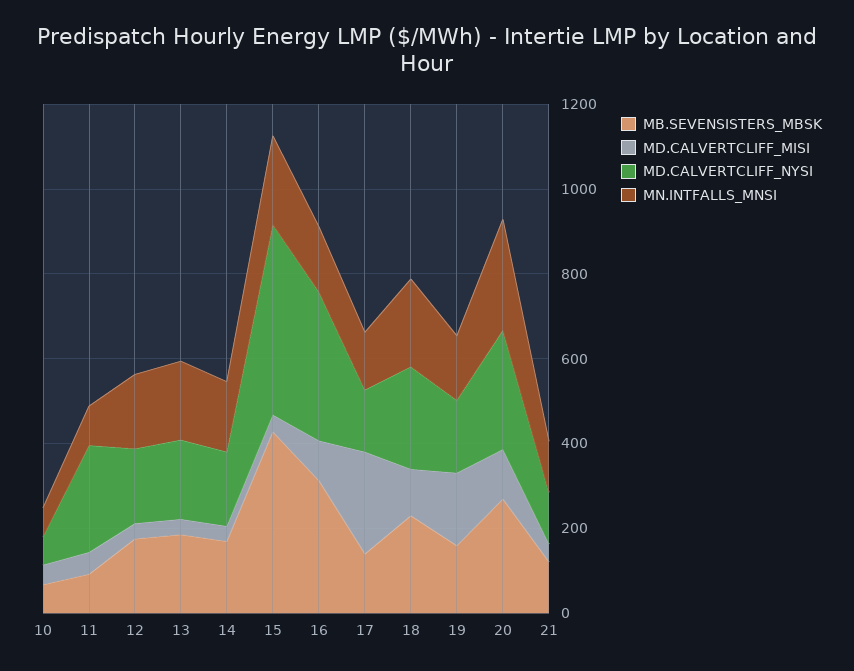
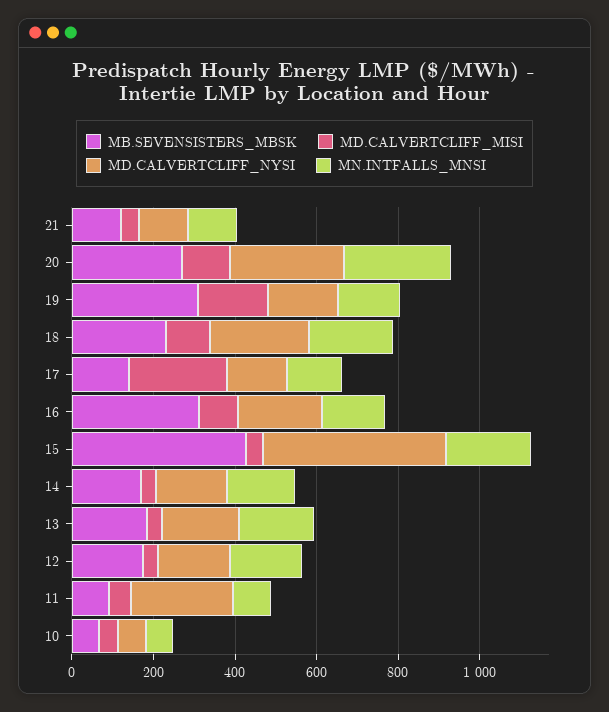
  {
    "MB.SEVENSISTERS_MBSK": {
      "10": 50,
      "11": 100,
      "12": 150,
      "13": 200,
      "14": 150,
      "15": 450,
      "16": 300,
      "17": 150,
      "18": 250,
-     "19": 150,
+     "19": 300,
      "20": 250,
      "21": 100
    },
    "MD.CALVERTCLIFF_MISI": {
      "10": 50,
      "11": 50,
      "12": 50,
      "13": 50,
      "14": 50,
      "15": 50,
      "16": 100,
      "17": 250,
      "18": 100,
      "19": 150,
      "20": 100,
      "21": 50
    },
    "MD.CALVERTCLIFF_NYSI": {
      "10": 50,
      "11": 250,
      "12": 200,
      "13": 200,
      "14": 200,
      "15": 450,
-     "16": 350,
+     "16": 200,
      "17": 150,
      "18": 250,
      "19": 150,
      "20": 300,
      "21": 100
    },
    "MN.INTFALLS_MNSI": {
      "10": 50,
      "11": 100,
      "12": 200,
      "13": 200,
      "14": 150,
      "15": 200,
      "16": 150,
      "17": 150,
      "18": 200,
      "19": 150,
      "20": 250,
      "21": 100
    }
  }

